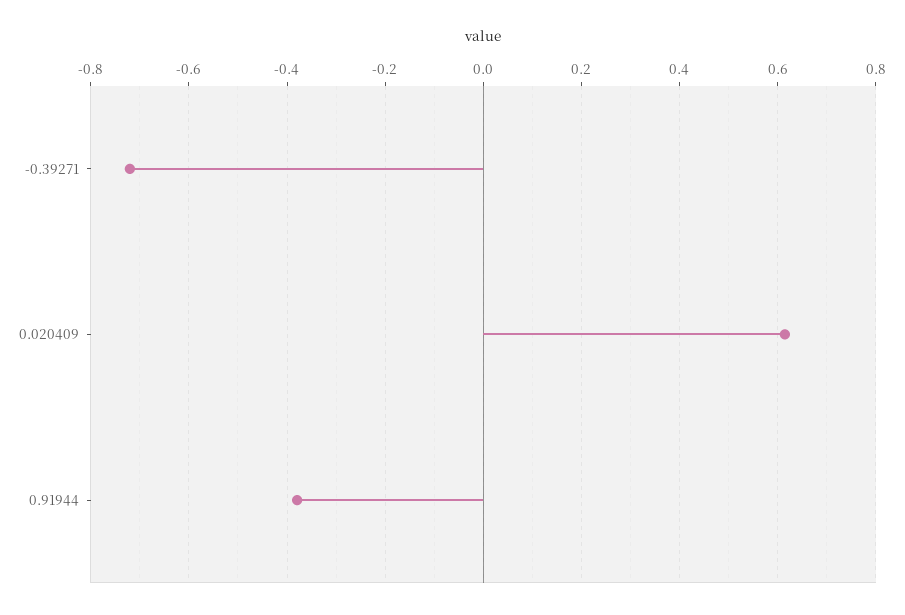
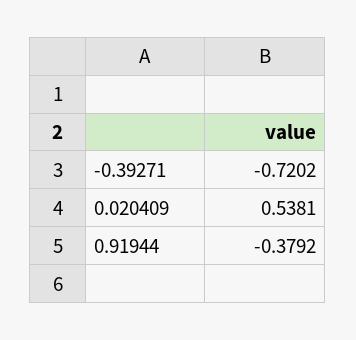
  {
    "-0.39271": -0.7202,
-   "0.020409": 0.62,
+   "0.020409": 0.5381,
    "0.91944": -0.3792
  }

